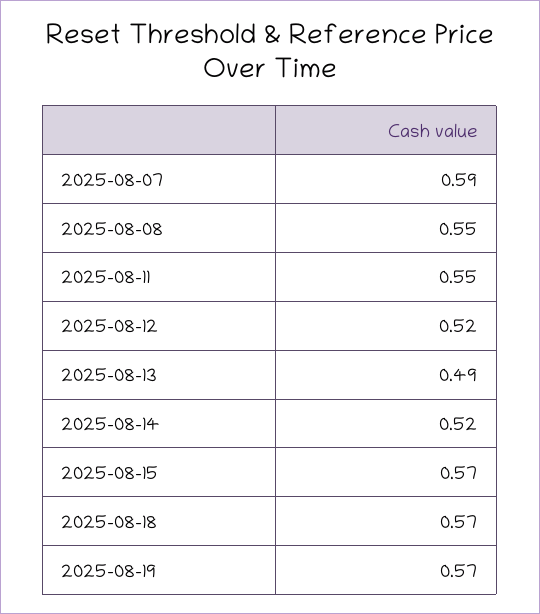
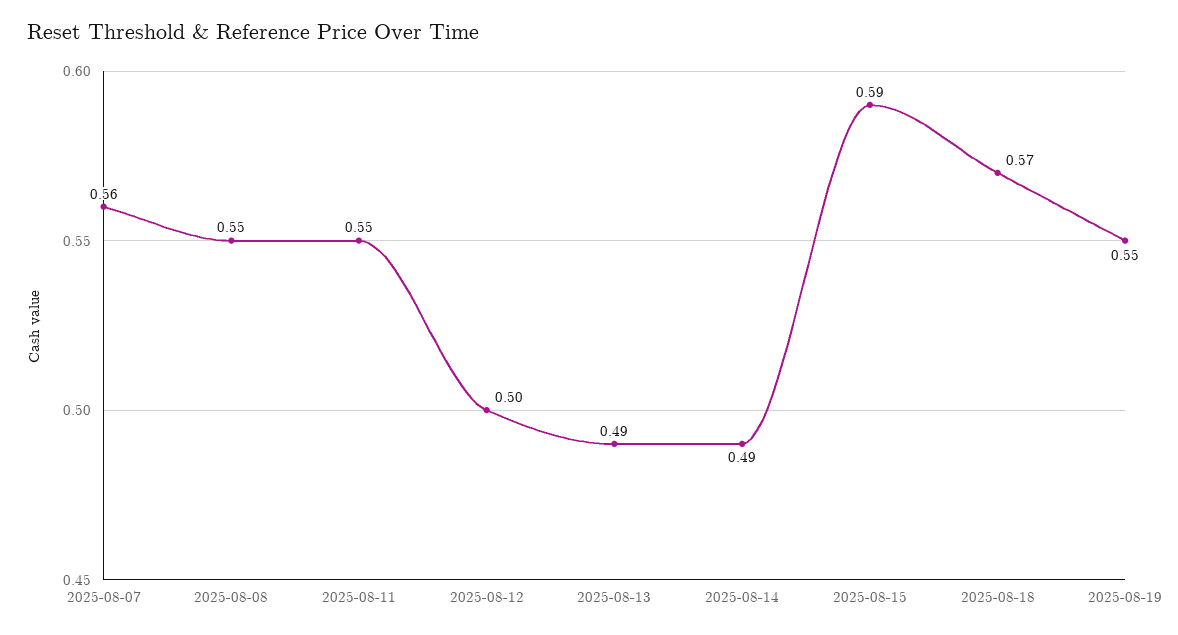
  {
-   "2025-08-07": 0.59,
+   "2025-08-07": 0.56,
    "2025-08-08": 0.55,
    "2025-08-11": 0.55,
-   "2025-08-12": 0.52,
+   "2025-08-12": 0.5,
    "2025-08-13": 0.49,
-   "2025-08-14": 0.52,
+   "2025-08-14": 0.49,
-   "2025-08-15": 0.57,
+   "2025-08-15": 0.59,
    "2025-08-18": 0.57,
-   "2025-08-19": 0.57
+   "2025-08-19": 0.55
  }

